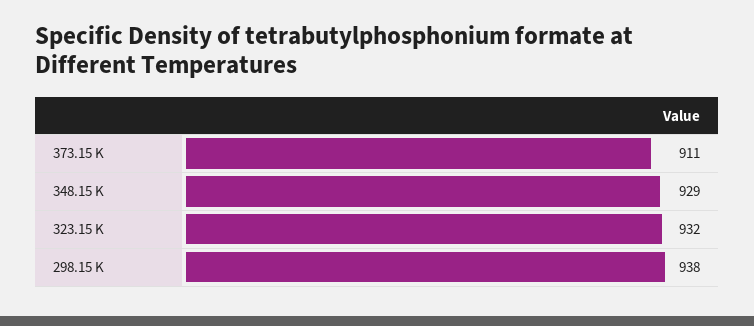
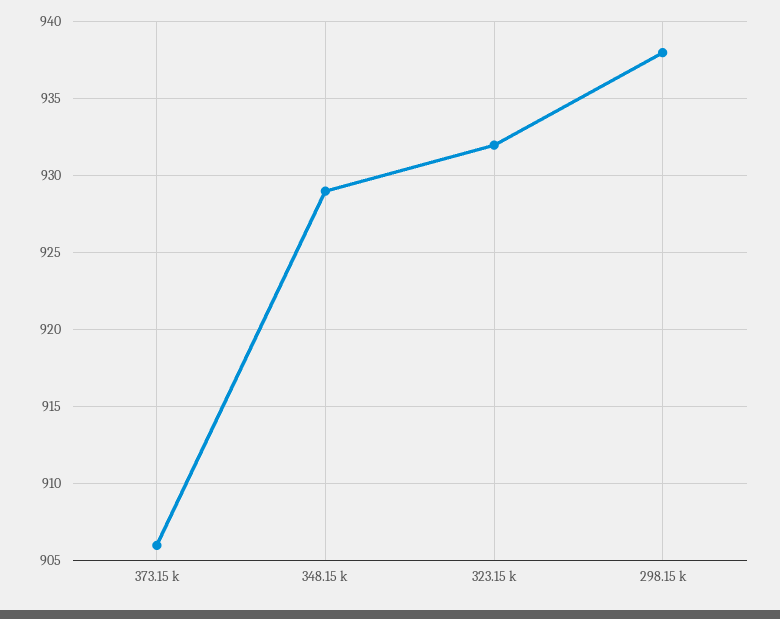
  {
-   "373.15 K": 911,
+   "373.15 K": 906,
    "348.15 K": 929,
    "323.15 K": 932,
    "298.15 K": 938
  }

